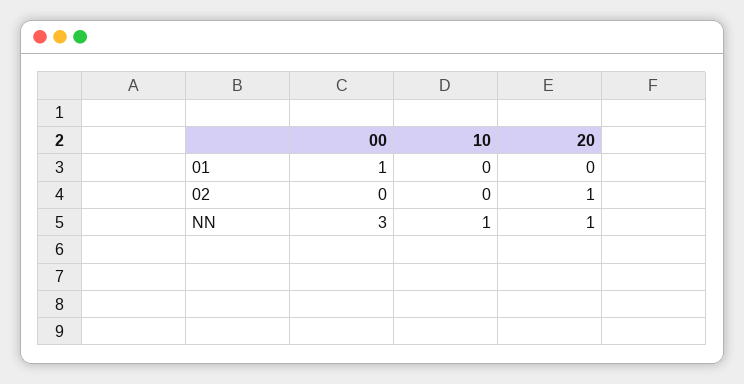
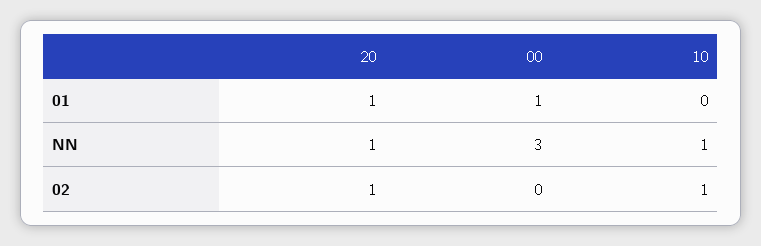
  {
    "00": {
      "01": 1,
      "02": 0,
      "NN": 3
    },
    "10": {
      "01": 0,
-     "02": 0,
+     "02": 1,
      "NN": 1
    },
    "20": {
-     "01": 0,
+     "01": 1,
      "02": 1,
      "NN": 1
    }
  }

